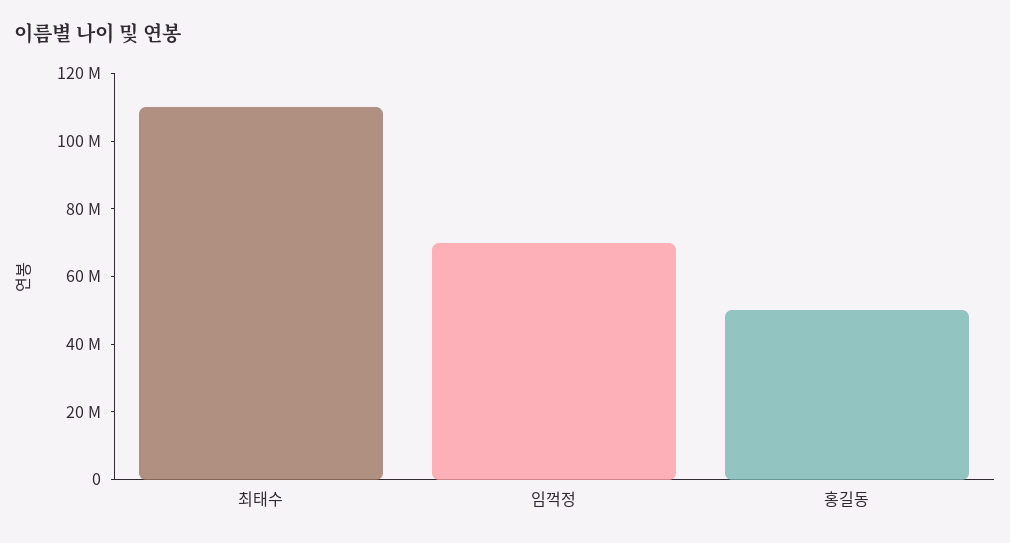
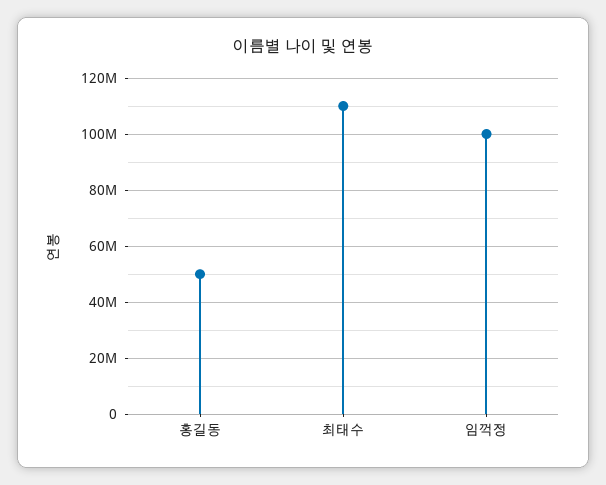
  {
    "최태수": 110000000,
-   "임꺽정": 70000000,
+   "임꺽정": 100000000,
    "홍길동": 50000000
  }

